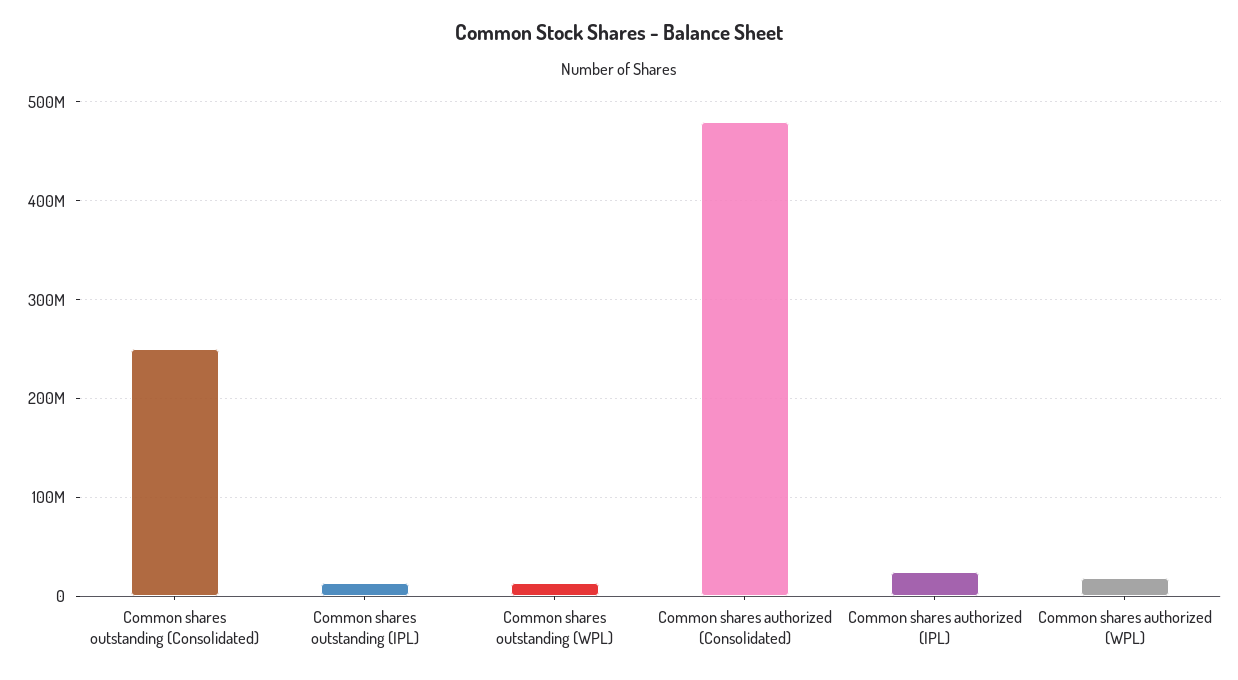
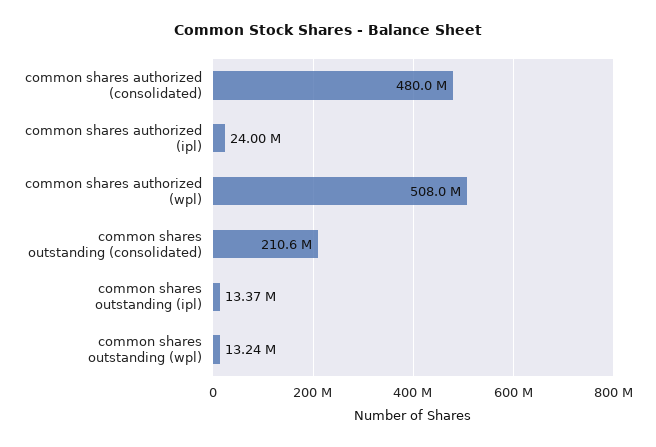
  {
-   "Common shares outstanding (Consolidated)": 250000000,
+   "Common shares outstanding (Consolidated)": 210600000,
    "Common shares outstanding (IPL)": 13370000,
    "Common shares outstanding (WPL)": 13240000,
    "Common shares authorized (Consolidated)": 480000000,
    "Common shares authorized (IPL)": 24000000,
-   "Common shares authorized (WPL)": 20000000
+   "Common shares authorized (WPL)": 508000000
  }

